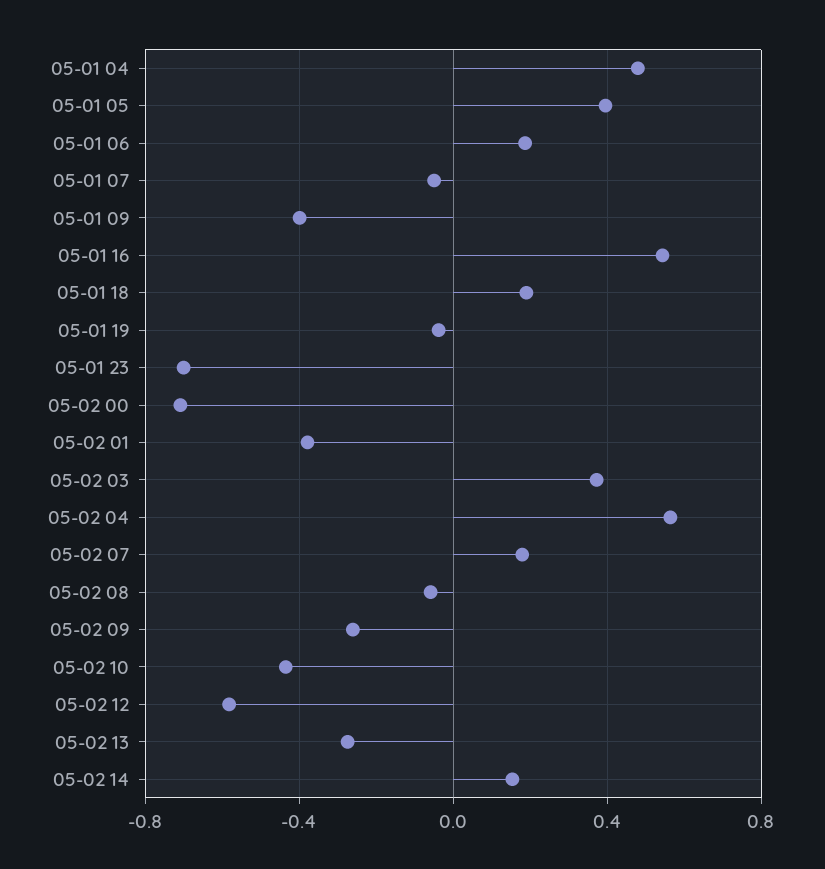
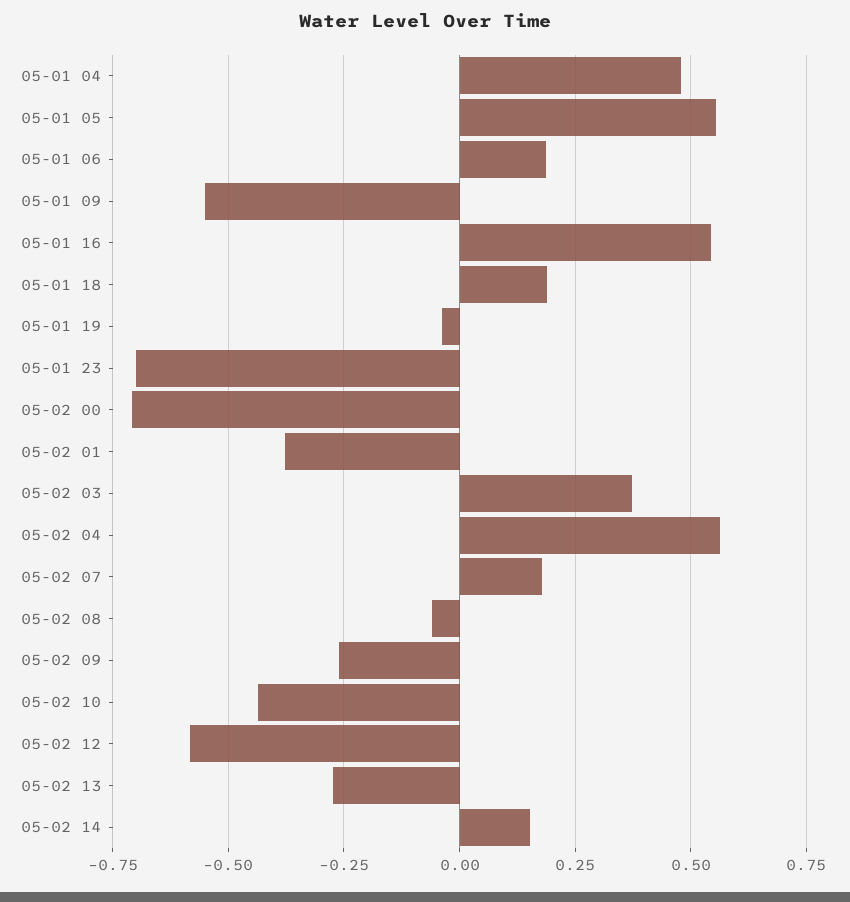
  {
    "05-01 04": 0.475,
-   "05-01 05": 0.4,
+   "05-01 05": 0.55,
    "05-01 06": 0.175,
-   "05-01 07": -0.05,
-   "05-01 09": -0.4,
+   "05-01 09": -0.55,
    "05-01 16": 0.55,
    "05-01 18": 0.2,
    "05-01 19": -0.05,
    "05-01 23": -0.7,
    "05-02 00": -0.7,
    "05-02 01": -0.375,
    "05-02 03": 0.375,
    "05-02 04": 0.575,
    "05-02 07": 0.175,
    "05-02 08": -0.05,
    "05-02 09": -0.25,
    "05-02 10": -0.425,
    "05-02 12": -0.575,
    "05-02 13": -0.275,
    "05-02 14": 0.15
  }

